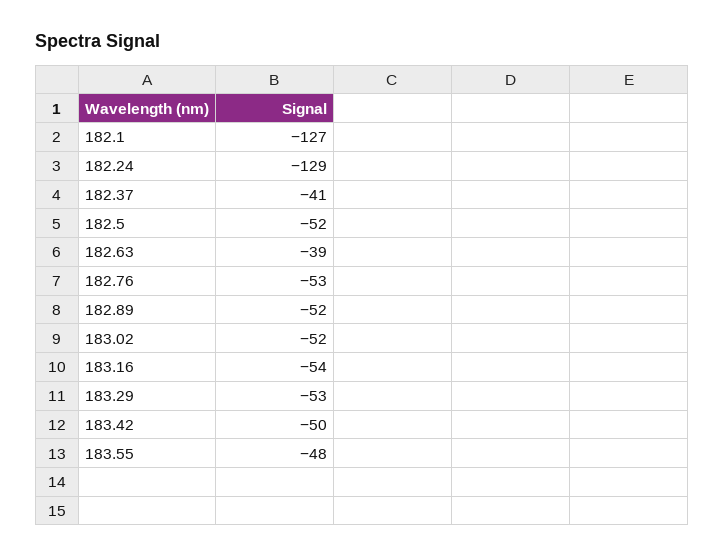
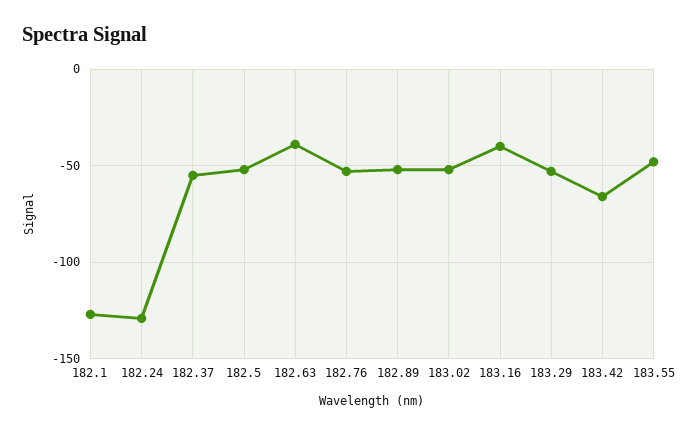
  {
    "182.1": -127,
    "182.24": -129,
-   "182.37": -41,
+   "182.37": -55,
    "182.5": -52,
    "182.63": -39,
    "182.76": -53,
    "182.89": -52,
    "183.02": -52,
-   "183.16": -54,
+   "183.16": -40,
    "183.29": -53,
-   "183.42": -50,
+   "183.42": -65,
    "183.55": -48
  }

